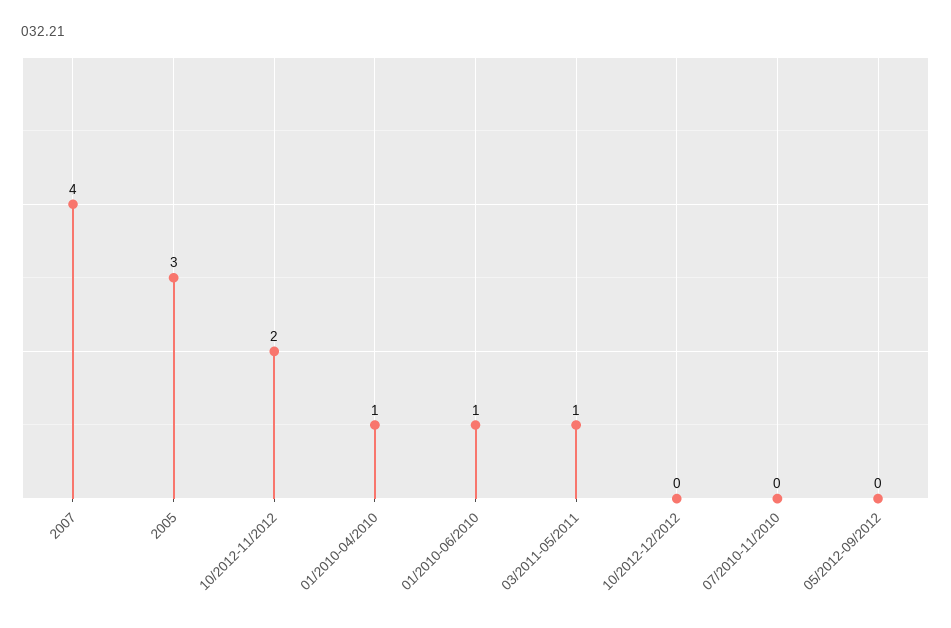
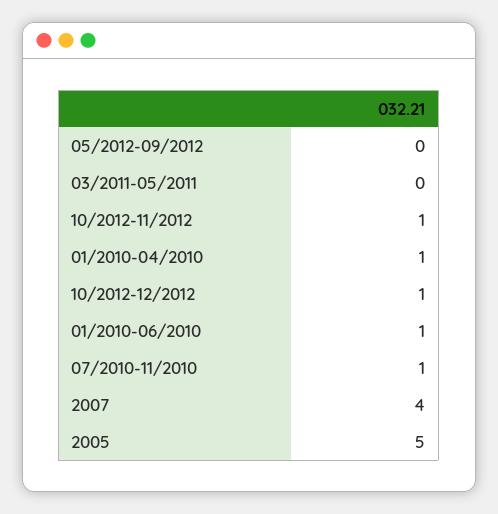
  {
    "2007": 4,
-   "2005": 3,
+   "2005": 5,
-   "10/2012-11/2012": 2,
+   "10/2012-11/2012": 1,
    "01/2010-04/2010": 1,
    "01/2010-06/2010": 1,
-   "03/2011-05/2011": 1,
+   "03/2011-05/2011": 0,
-   "10/2012-12/2012": 0,
+   "10/2012-12/2012": 1,
-   "07/2010-11/2010": 0,
+   "07/2010-11/2010": 1,
    "05/2012-09/2012": 0
  }

